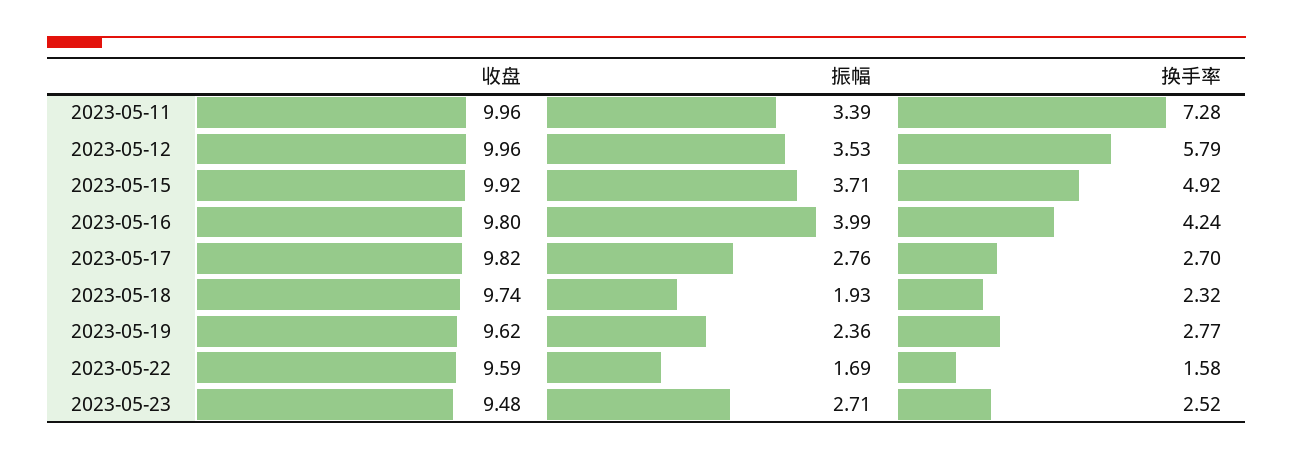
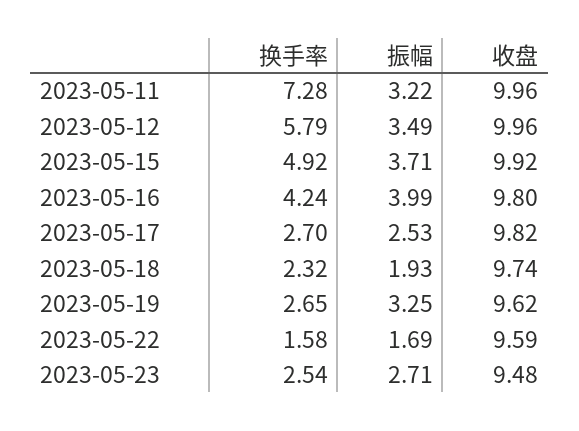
  {
    "收盘": {
      "2023-05-11": 9.96,
      "2023-05-12": 9.96,
      "2023-05-15": 9.92,
      "2023-05-16": 9.8,
      "2023-05-17": 9.82,
      "2023-05-18": 9.74,
      "2023-05-19": 9.62,
      "2023-05-22": 9.59,
      "2023-05-23": 9.48
    },
    "振幅": {
-     "2023-05-11": 3.39,
+     "2023-05-11": 3.22,
-     "2023-05-12": 3.53,
+     "2023-05-12": 3.49,
      "2023-05-15": 3.71,
      "2023-05-16": 3.99,
-     "2023-05-17": 2.76,
+     "2023-05-17": 2.53,
      "2023-05-18": 1.93,
-     "2023-05-19": 2.36,
+     "2023-05-19": 3.25,
      "2023-05-22": 1.69,
      "2023-05-23": 2.71
    },
    "换手率": {
      "2023-05-11": 7.28,
      "2023-05-12": 5.79,
      "2023-05-15": 4.92,
      "2023-05-16": 4.24,
      "2023-05-17": 2.7,
      "2023-05-18": 2.32,
-     "2023-05-19": 2.77,
+     "2023-05-19": 2.65,
      "2023-05-22": 1.58,
-     "2023-05-23": 2.52
+     "2023-05-23": 2.54
    }
  }

